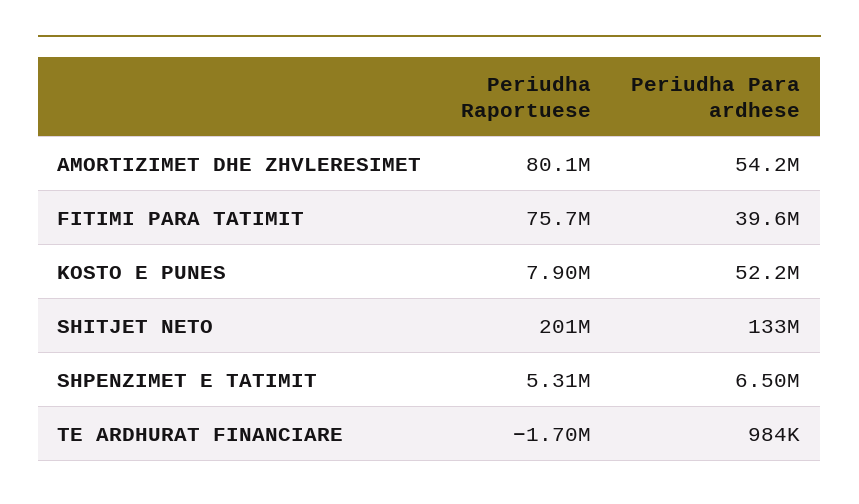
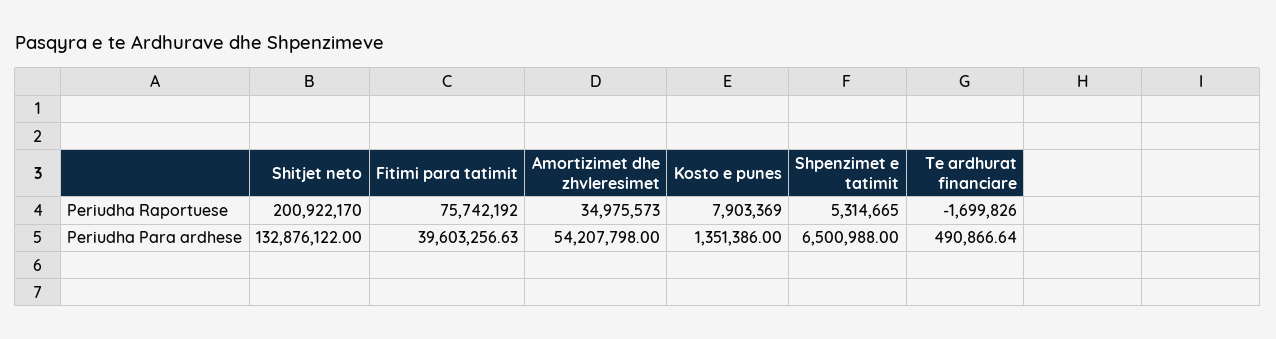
  {
    "Periudha Raportuese": {
-     "AMORTIZIMET DHE ZHVLERESIMET": 80100000,
+     "AMORTIZIMET DHE ZHVLERESIMET": 34975573,
      "FITIMI PARA TATIMIT": 75742192,
      "KOSTO E PUNES": 7903369,
      "SHITJET NETO": 200922170,
      "SHPENZIMET E TATIMIT": 5314665,
      "TE ARDHURAT FINANCIARE": -1699826
    },
    "Periudha Para ardhese": {
      "AMORTIZIMET DHE ZHVLERESIMET": 54207798,
      "FITIMI PARA TATIMIT": 39603256.63,
-     "KOSTO E PUNES": 52200000,
+     "KOSTO E PUNES": 1351386,
      "SHITJET NETO": 132876122,
      "SHPENZIMET E TATIMIT": 6500988,
-     "TE ARDHURAT FINANCIARE": 984000
+     "TE ARDHURAT FINANCIARE": 490866.64
    }
  }

